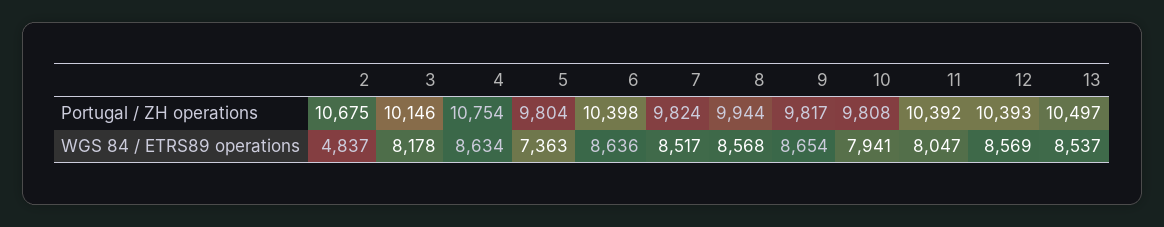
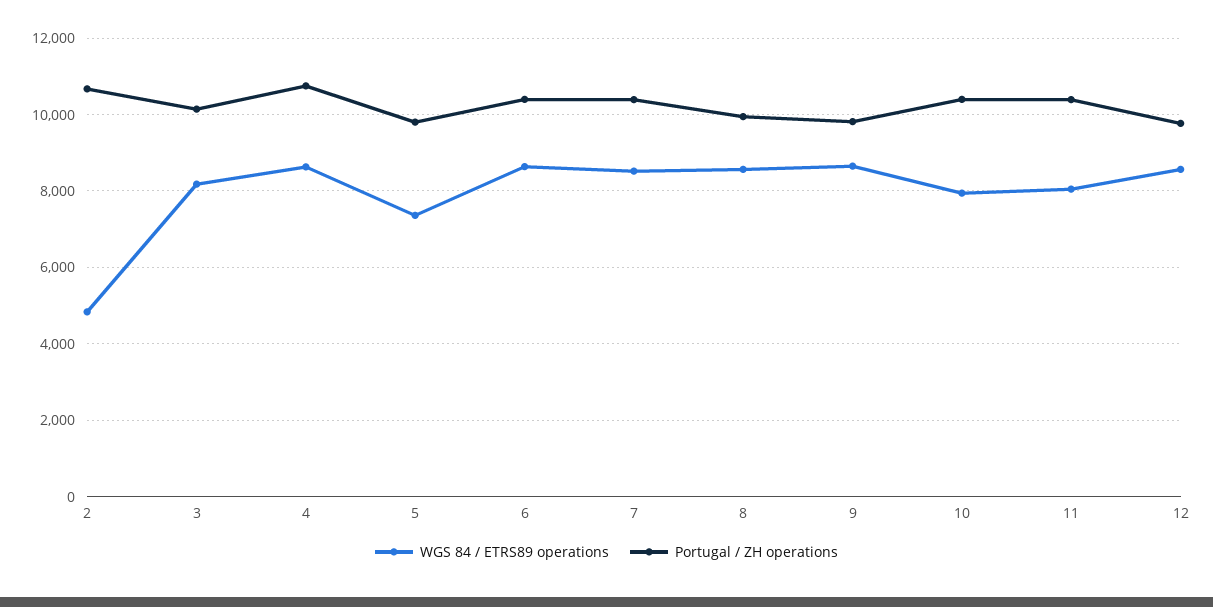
  {
    "Portugal / ZH operations": {
      "2": 10675,
      "3": 10146,
      "4": 10754,
      "5": 9804,
      "6": 10398,
-     "7": 9824,
+     "7": 10400,
      "8": 9944,
      "9": 9817,
-     "10": 9808,
+     "10": 10400,
      "11": 10392,
-     "12": 10393,
+     "12": 9800
-     "13": 10497
    },
    "WGS 84 / ETRS89 operations": {
      "2": 4837,
      "3": 8178,
      "4": 8634,
      "5": 7363,
      "6": 8636,
      "7": 8517,
      "8": 8568,
      "9": 8654,
      "10": 7941,
      "11": 8047,
-     "12": 8569,
+     "12": 8569
-     "13": 8537
    }
  }

